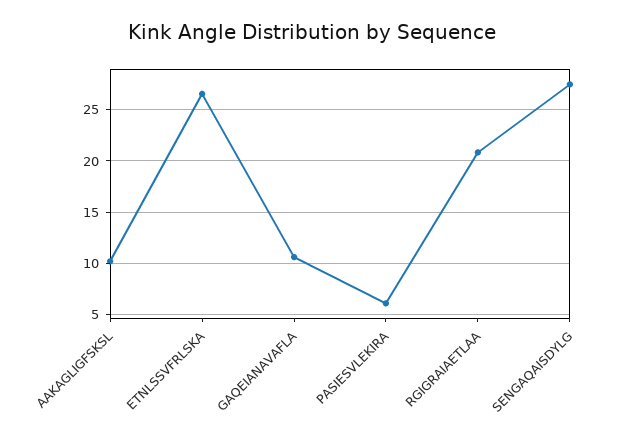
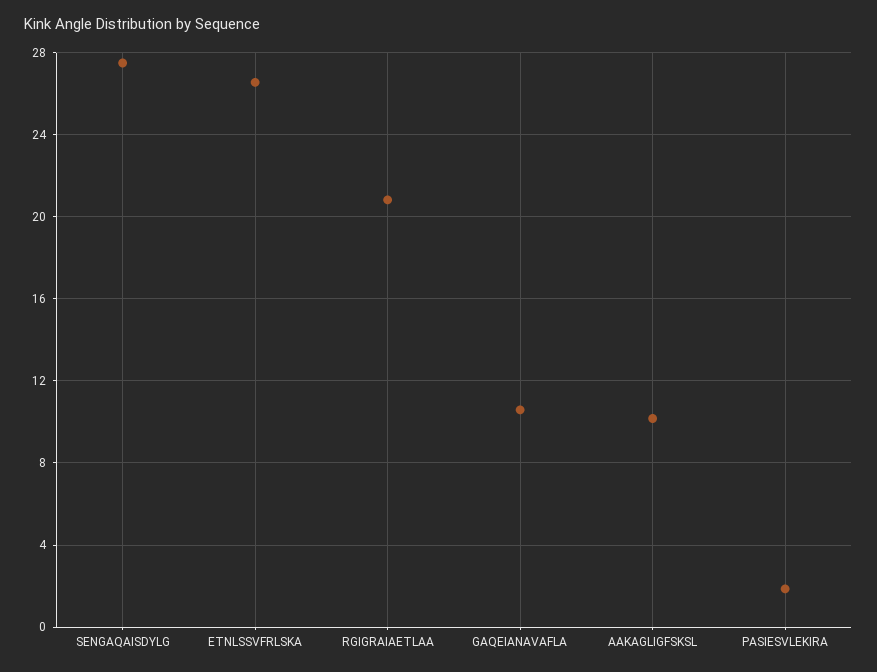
  {
    "AAKAGLIGFSKSL": 10,
    "ETNLSSVFRLSKA": 26.5,
    "GAQEIANAVAFLA": 10.5,
-   "PASIESVLEKIRA": 6,
+   "PASIESVLEKIRA": 2,
    "RGIGRAIAETLAA": 21,
    "SENGAQAISDYLG": 27.5
  }

